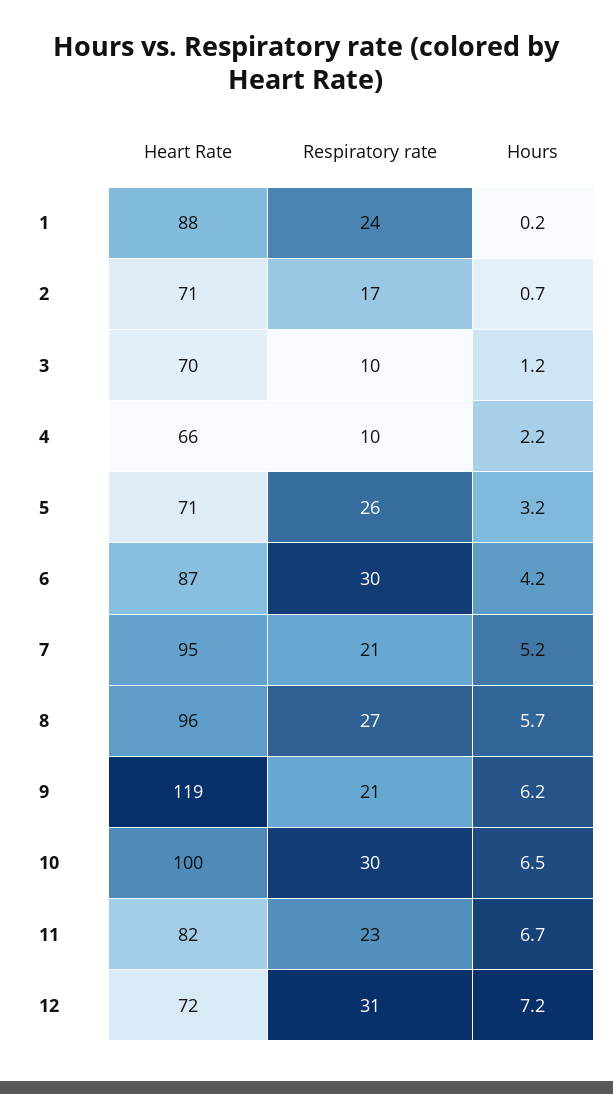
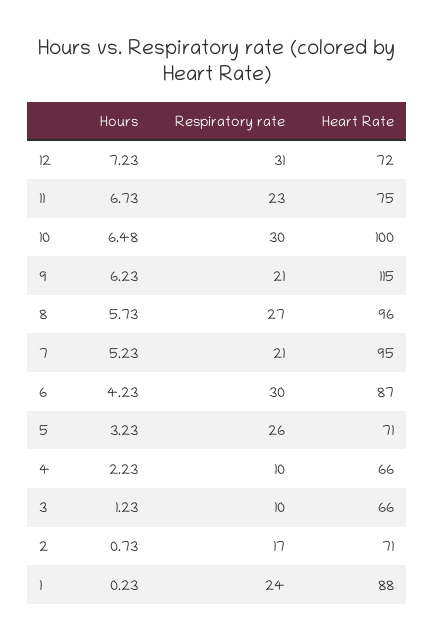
  {
    "Heart Rate": {
      "1": 88,
      "2": 71,
-     "3": 70,
+     "3": 66,
      "4": 66,
      "5": 71,
      "6": 87,
      "7": 95,
      "8": 96,
-     "9": 119,
+     "9": 115,
      "10": 100,
-     "11": 82,
+     "11": 75,
      "12": 72
    },
    "Respiratory rate": {
      "1": 24,
      "2": 17,
      "3": 10,
      "4": 10,
      "5": 26,
      "6": 30,
      "7": 21,
      "8": 27,
      "9": 21,
      "10": 30,
      "11": 23,
      "12": 31
    },
    "Hours": {
      "1": 0.23,
      "2": 0.73,
      "3": 1.23,
      "4": 2.23,
      "5": 3.23,
      "6": 4.23,
      "7": 5.23,
      "8": 5.73,
      "9": 6.23,
      "10": 6.48,
      "11": 6.73,
      "12": 7.23
    }
  }

